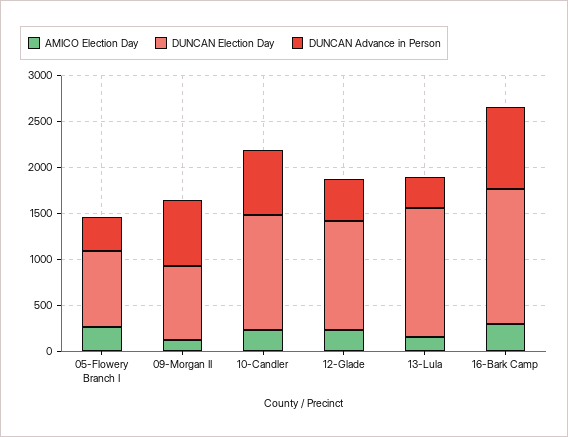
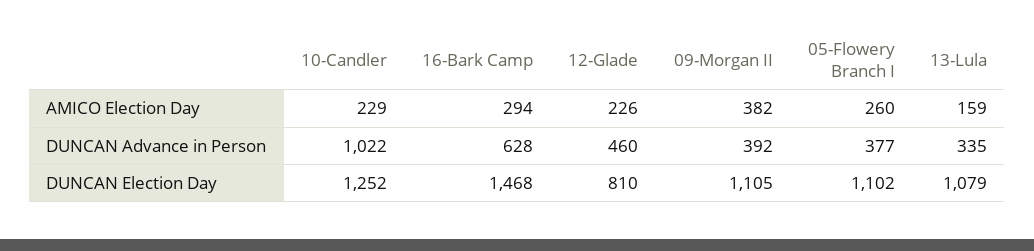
  {
    "AMICO Election Day": {
      "05-Flowery Branch I": 260,
-     "09-Morgan II": 100,
+     "09-Morgan II": 382,
      "10-Candler": 229,
      "12-Glade": 226,
      "13-Lula": 159,
      "16-Bark Camp": 294
    },
    "DUNCAN Election Day": {
-     "05-Flowery Branch I": 800,
+     "05-Flowery Branch I": 1102,
-     "09-Morgan II": 800,
+     "09-Morgan II": 1105,
      "10-Candler": 1252,
-     "12-Glade": 1200,
+     "12-Glade": 810,
-     "13-Lula": 1400,
+     "13-Lula": 1079,
      "16-Bark Camp": 1468
    },
    "DUNCAN Advance in Person": {
      "05-Flowery Branch I": 377,
-     "09-Morgan II": 700,
+     "09-Morgan II": 392,
-     "10-Candler": 700,
+     "10-Candler": 1022,
      "12-Glade": 460,
      "13-Lula": 335,
-     "16-Bark Camp": 900
+     "16-Bark Camp": 628
    }
  }

